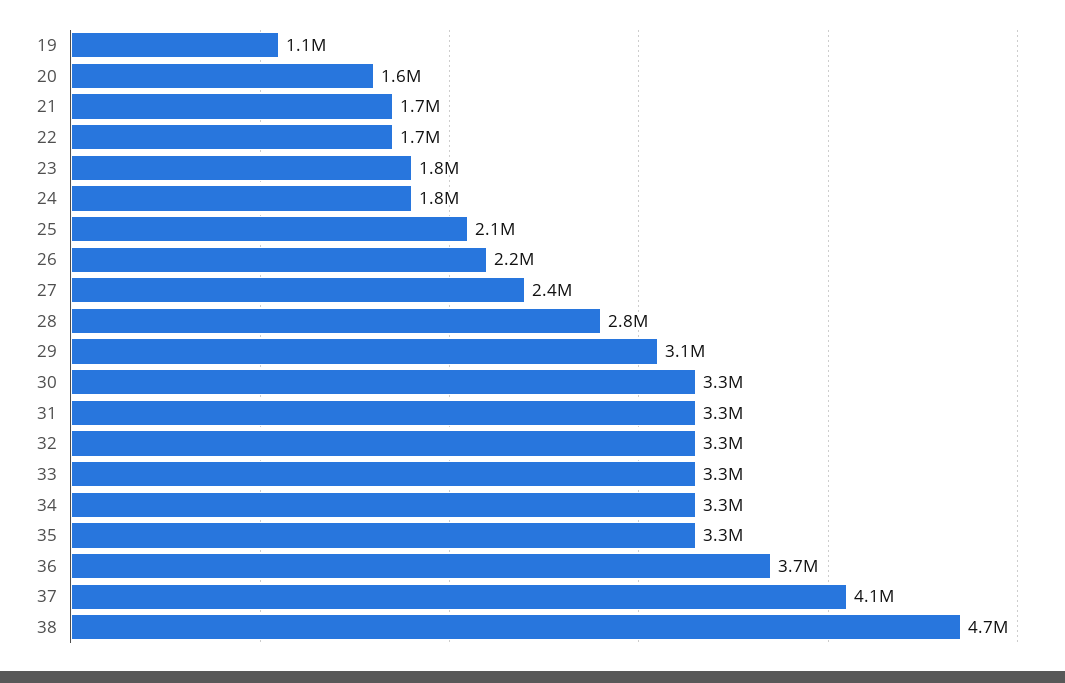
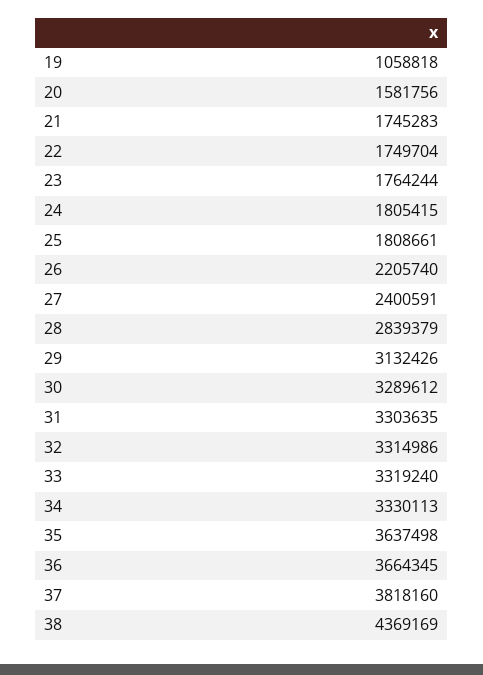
  {
    "19": 1058818,
    "20": 1581756,
    "21": 1745283,
    "22": 1749704,
    "23": 1764244,
    "24": 1805415,
-   "25": 2100000,
+   "25": 1808661,
    "26": 2205740,
    "27": 2400591,
    "28": 2839379,
    "29": 3132426,
    "30": 3289612,
    "31": 3303635,
    "32": 3314986,
    "33": 3319240,
    "34": 3330113,
-   "35": 3300000,
+   "35": 3637498,
    "36": 3664345,
-   "37": 4100000,
+   "37": 3818160,
-   "38": 4700000
+   "38": 4369169
  }

